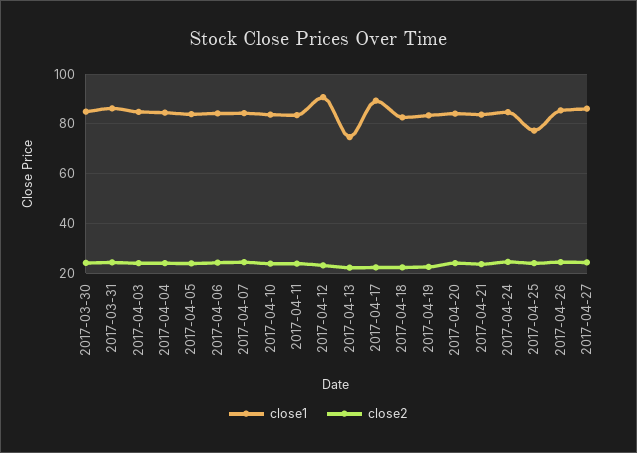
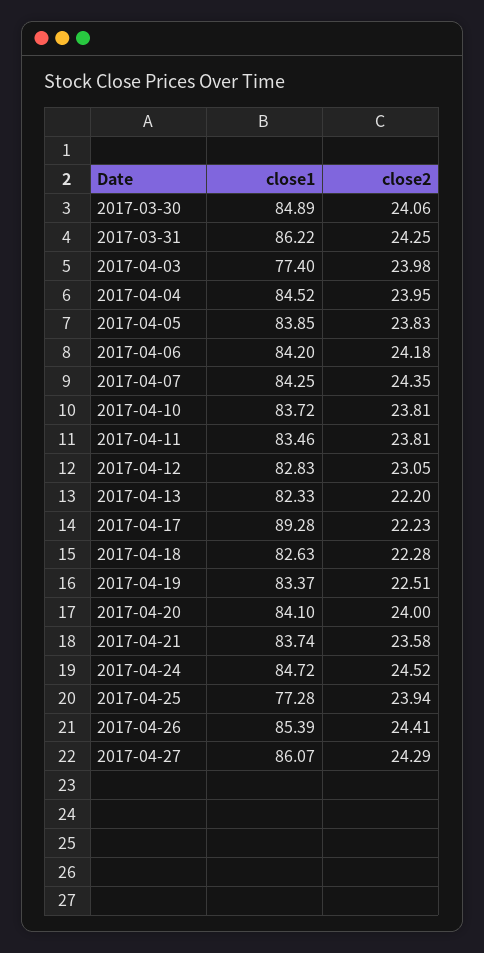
  {
    "close1": {
      "2017-03-30": 84.89,
      "2017-03-31": 86.22,
-     "2017-04-03": 85,
+     "2017-04-03": 77.4,
      "2017-04-04": 84.52,
      "2017-04-05": 83.85,
      "2017-04-06": 84.2,
      "2017-04-07": 84.25,
      "2017-04-10": 83.72,
      "2017-04-11": 83.46,
-     "2017-04-12": 90,
+     "2017-04-12": 82.83,
-     "2017-04-13": 75,
+     "2017-04-13": 82.33,
      "2017-04-17": 89.28,
      "2017-04-18": 82.63,
      "2017-04-19": 83.37,
      "2017-04-20": 84.1,
      "2017-04-21": 83.74,
      "2017-04-24": 84.72,
      "2017-04-25": 77.28,
      "2017-04-26": 85.39,
      "2017-04-27": 86.07
    },
    "close2": {
      "2017-03-30": 24.06,
      "2017-03-31": 24.25,
      "2017-04-03": 23.98,
      "2017-04-04": 23.95,
      "2017-04-05": 23.83,
      "2017-04-06": 24.18,
      "2017-04-07": 24.35,
      "2017-04-10": 23.81,
      "2017-04-11": 23.81,
      "2017-04-12": 23.05,
      "2017-04-13": 22.2,
      "2017-04-17": 22.23,
      "2017-04-18": 22.28,
      "2017-04-19": 22.51,
      "2017-04-20": 24,
      "2017-04-21": 23.58,
      "2017-04-24": 24.52,
      "2017-04-25": 23.94,
      "2017-04-26": 24.41,
      "2017-04-27": 24.29
    }
  }

